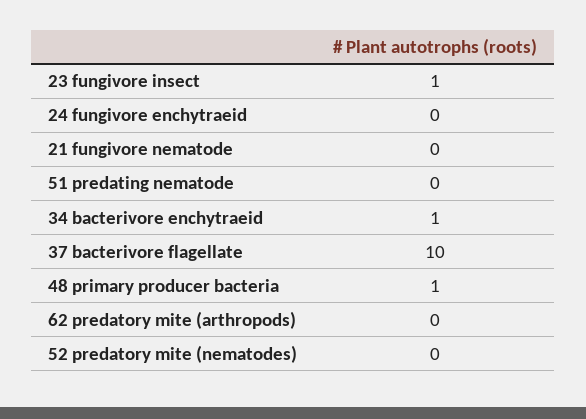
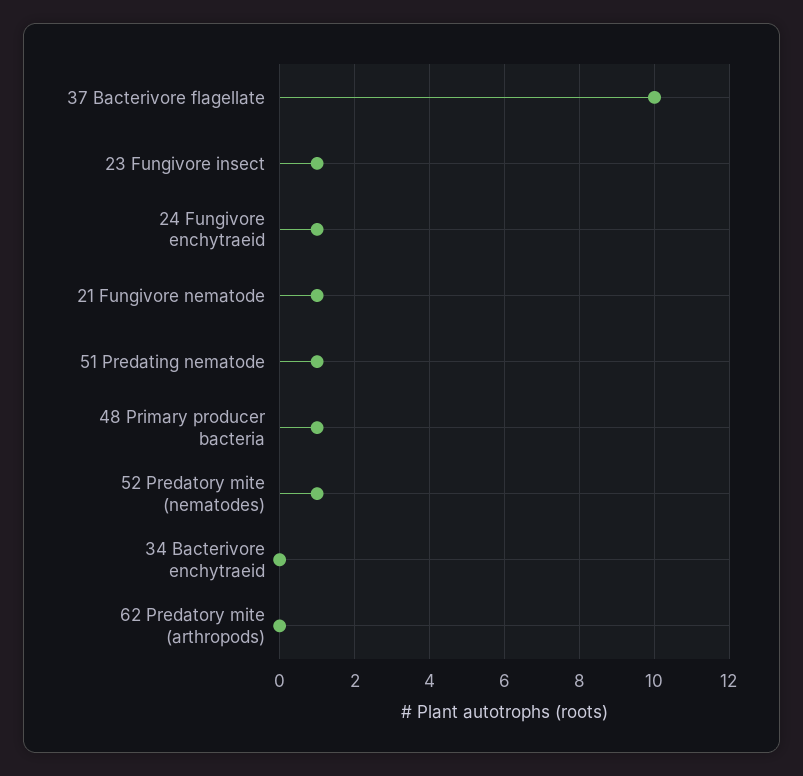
  {
    "23 fungivore insect": 1,
-   "24 fungivore enchytraeid": 0,
+   "24 fungivore enchytraeid": 1,
-   "21 fungivore nematode": 0,
+   "21 fungivore nematode": 1,
-   "51 predating nematode": 0,
+   "51 predating nematode": 1,
-   "34 bacterivore enchytraeid": 1,
+   "34 bacterivore enchytraeid": 0,
    "37 bacterivore flagellate": 10,
    "48 primary producer bacteria": 1,
    "62 predatory mite (arthropods)": 0,
-   "52 predatory mite (nematodes)": 0
+   "52 predatory mite (nematodes)": 1
  }

